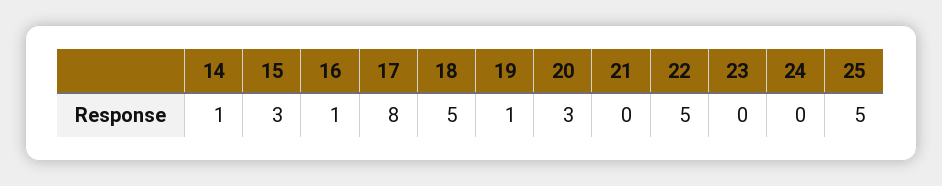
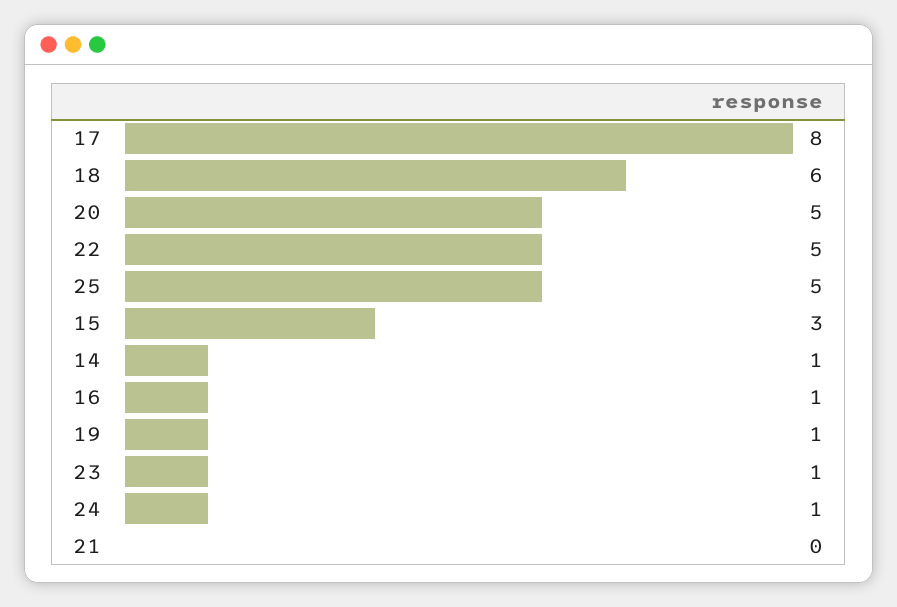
  {
    "14": 1,
    "15": 3,
    "16": 1,
    "17": 8,
-   "18": 5,
+   "18": 6,
    "19": 1,
-   "20": 3,
+   "20": 5,
    "21": 0,
    "22": 5,
-   "23": 0,
+   "23": 1,
-   "24": 0,
+   "24": 1,
    "25": 5
  }

